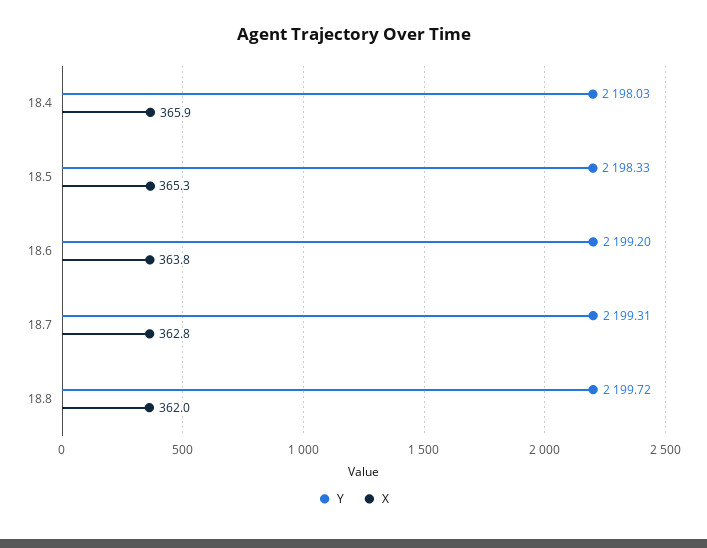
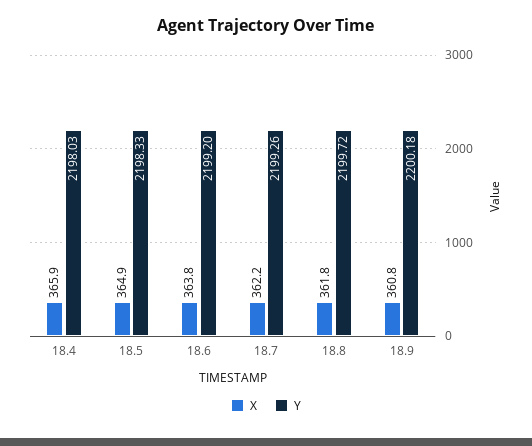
  {
    "Y": {
      "18.4": 2198.03,
      "18.5": 2198.33,
      "18.6": 2199.2,
-     "18.7": 2199.31,
+     "18.7": 2199.26,
-     "18.8": 2199.72
+     "18.8": 2199.72,
+     "18.9": 2200.18
    },
    "X": {
      "18.4": 365.9,
-     "18.5": 365.3,
+     "18.5": 364.9,
      "18.6": 363.8,
-     "18.7": 362.8,
+     "18.7": 362.2,
-     "18.8": 362
+     "18.8": 361.8,
+     "18.9": 360.8
    }
  }

